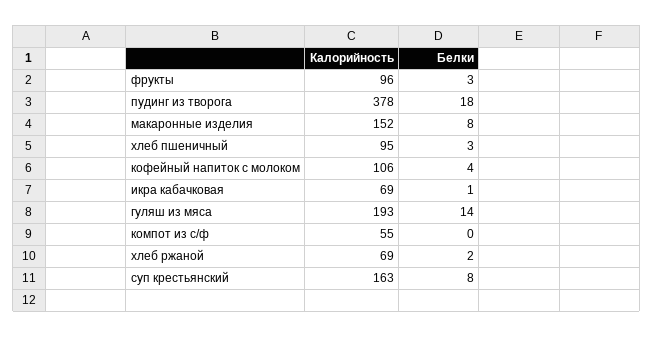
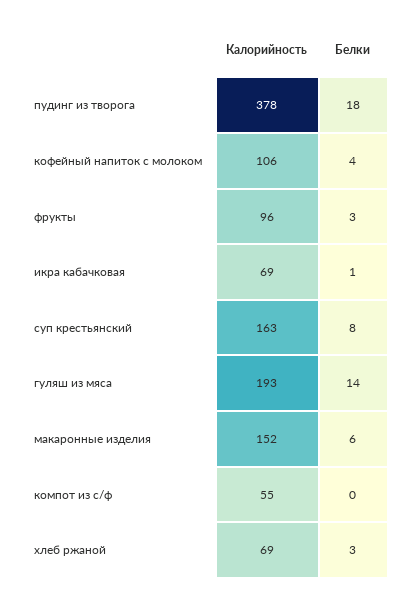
  {
    "Калорийность": {
      "фрукты": 96,
      "пудинг из творога": 378,
      "макаронные изделия": 152,
-     "хлеб пшеничный": 95,
      "кофейный напиток с молоком": 106,
      "икра кабачковая": 69,
      "гуляш из мяса": 193,
      "компот из с/ф": 55,
      "хлеб ржаной": 69,
      "суп крестьянский": 163
    },
    "Белки": {
      "фрукты": 3,
      "пудинг из творога": 18,
-     "макаронные изделия": 8,
+     "макаронные изделия": 6,
-     "хлеб пшеничный": 3,
      "кофейный напиток с молоком": 4,
      "икра кабачковая": 1,
      "гуляш из мяса": 14,
      "компот из с/ф": 0,
-     "хлеб ржаной": 2,
+     "хлеб ржаной": 3,
      "суп крестьянский": 8
    }
  }

